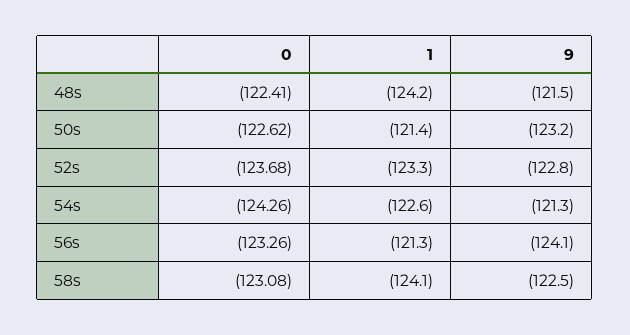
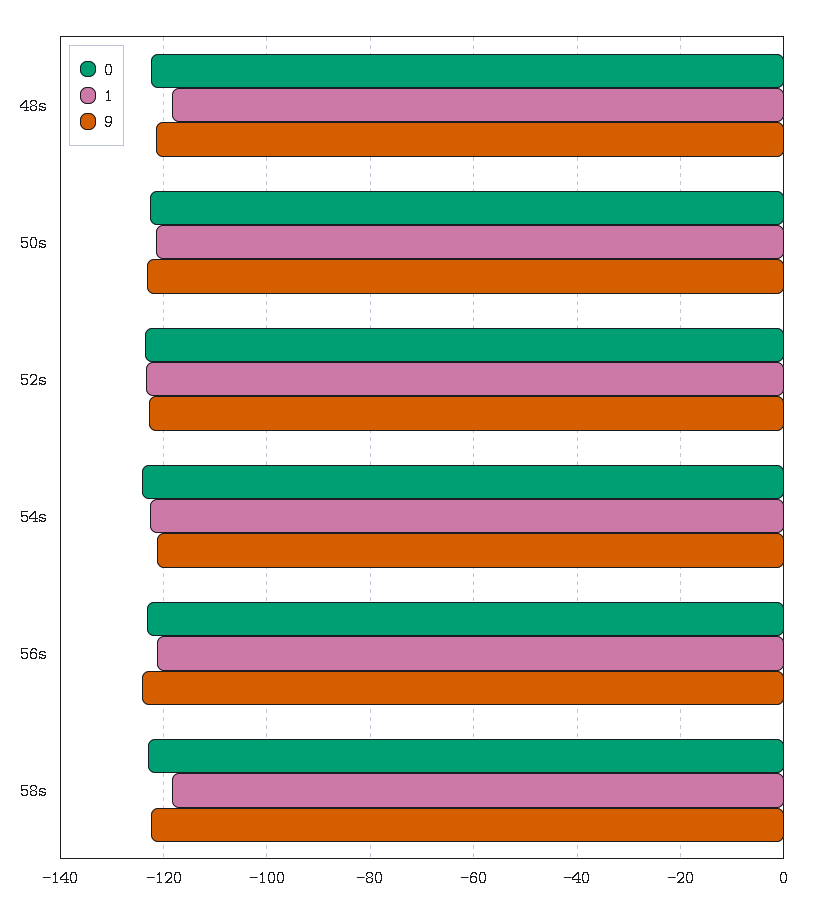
  {
    "0": {
      "48s": -122.41,
      "50s": -122.62,
      "52s": -123.68,
      "54s": -124.26,
      "56s": -123.26,
      "58s": -123.08
    },
    "1": {
-     "48s": -124.2,
+     "48s": -118,
      "50s": -121.4,
      "52s": -123.3,
      "54s": -122.6,
      "56s": -121.3,
-     "58s": -124.1
+     "58s": -118
    },
    "9": {
      "48s": -121.5,
      "50s": -123.2,
      "52s": -122.8,
      "54s": -121.3,
      "56s": -124.1,
      "58s": -122.5
    }
  }

